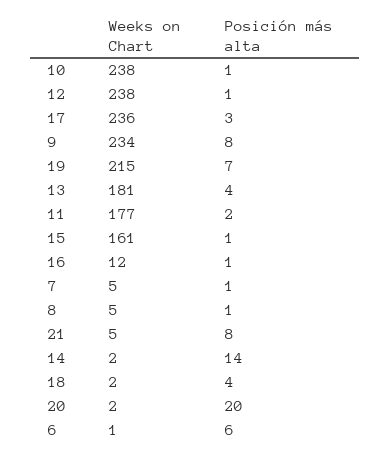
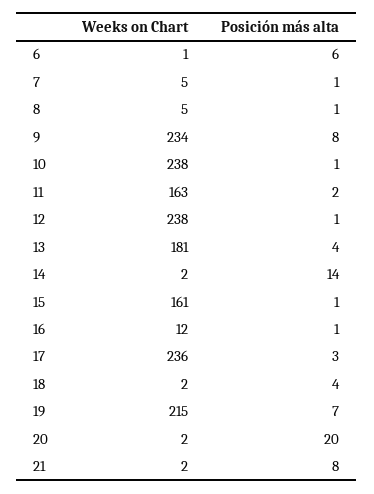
  {
    "Weeks on Chart": {
      "10": 238,
      "12": 238,
      "17": 236,
      "9": 234,
      "19": 215,
      "13": 181,
-     "11": 177,
+     "11": 163,
      "15": 161,
      "16": 12,
      "7": 5,
      "8": 5,
-     "21": 5,
+     "21": 2,
      "14": 2,
      "18": 2,
      "20": 2,
      "6": 1
    },
    "Posición más alta": {
      "10": 1,
      "12": 1,
      "17": 3,
      "9": 8,
      "19": 7,
      "13": 4,
      "11": 2,
      "15": 1,
      "16": 1,
      "7": 1,
      "8": 1,
      "21": 8,
      "14": 14,
      "18": 4,
      "20": 20,
      "6": 6
    }
  }

